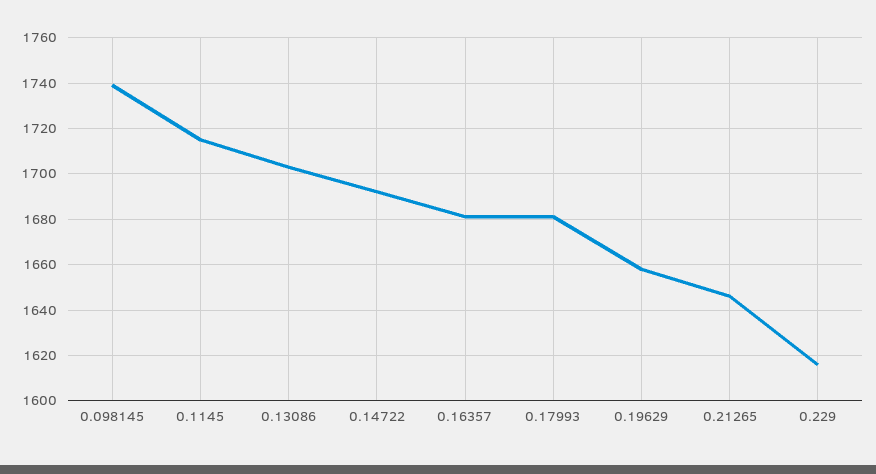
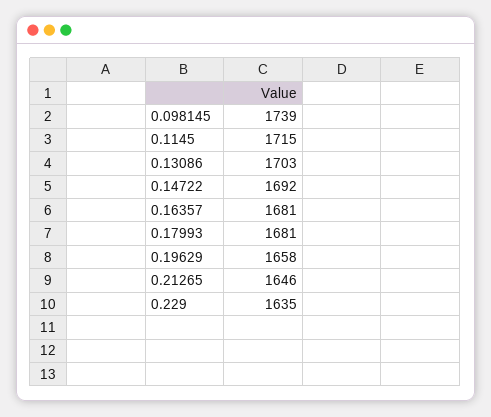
  {
    "0.098145": 1739,
    "0.1145": 1715,
    "0.13086": 1703,
    "0.14722": 1692,
    "0.16357": 1681,
    "0.17993": 1681,
    "0.19629": 1658,
    "0.21265": 1646,
-   "0.229": 1615
+   "0.229": 1635
  }

